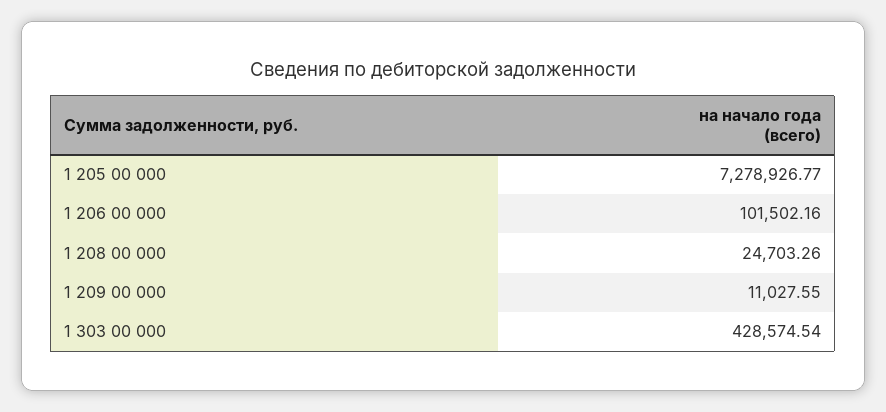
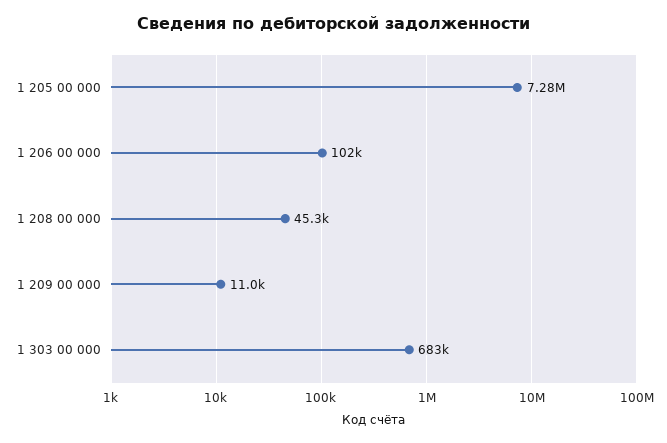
  {
    "1 205 00 000": 7278926.77,
    "1 206 00 000": 101502.16,
-   "1 208 00 000": 24703.26,
+   "1 208 00 000": 45300,
    "1 209 00 000": 11027.55,
-   "1 303 00 000": 428574.54
+   "1 303 00 000": 683000
  }

